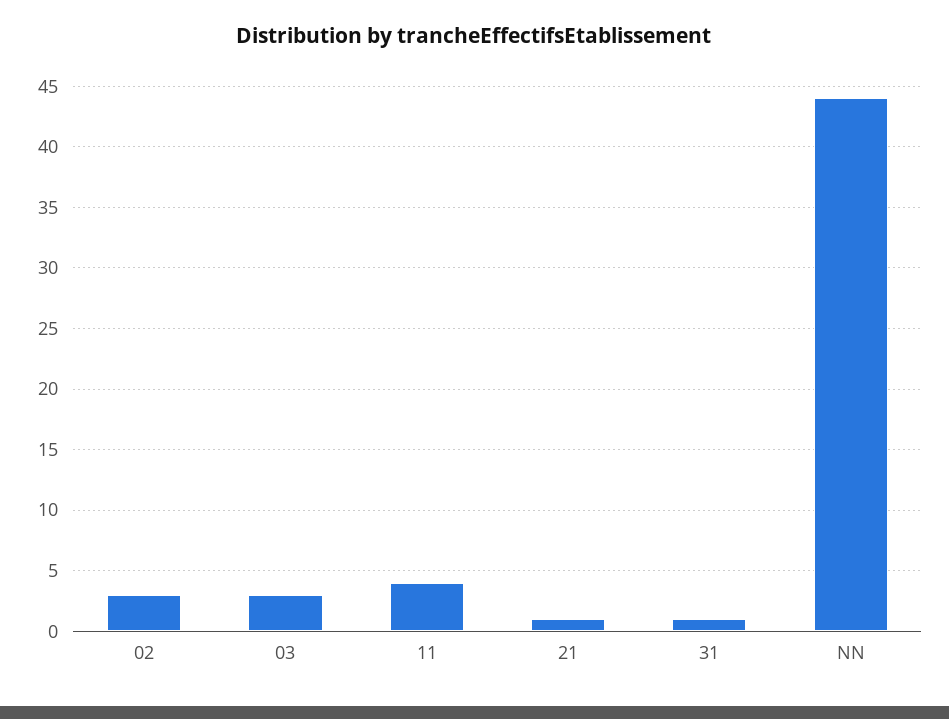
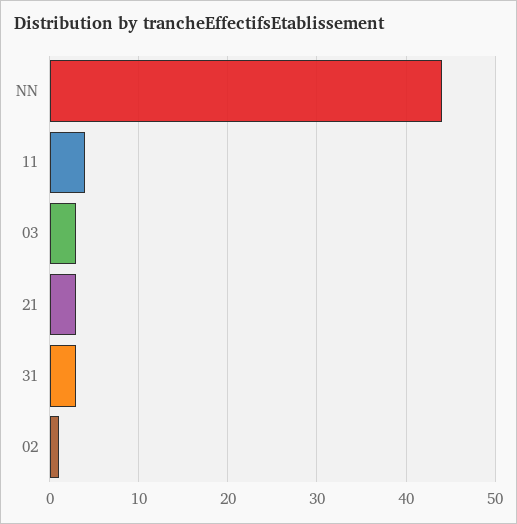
  {
-   "02": 3,
+   "02": 1,
    "03": 3,
    "11": 4,
-   "21": 1,
+   "21": 3,
-   "31": 1,
+   "31": 3,
    "NN": 44
  }

